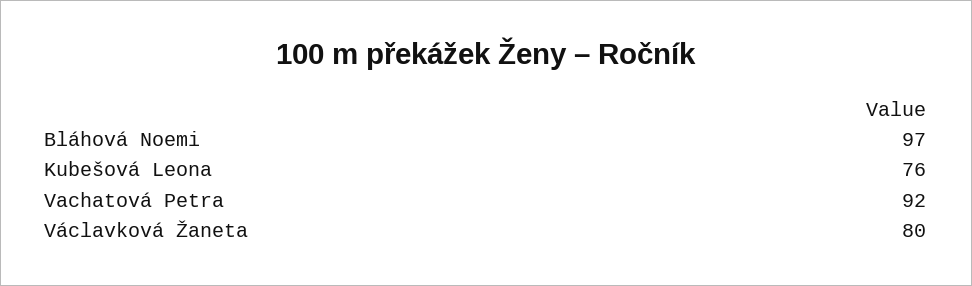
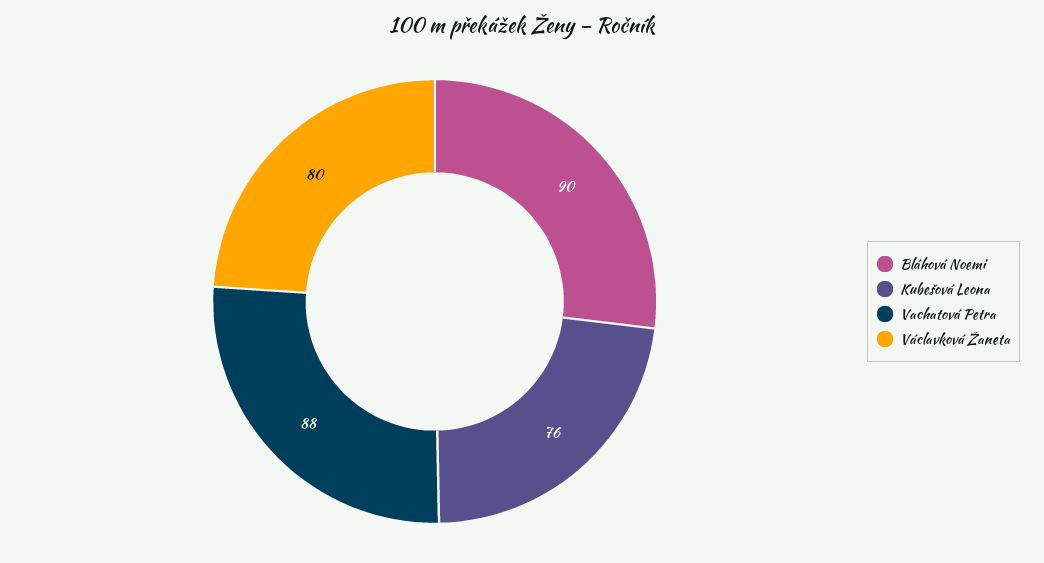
  {
-   "Bláhová Noemi": 97,
+   "Bláhová Noemi": 90,
    "Kubešová Leona": 76,
-   "Vachatová Petra": 92,
+   "Vachatová Petra": 88,
    "Václavková Žaneta": 80
  }

